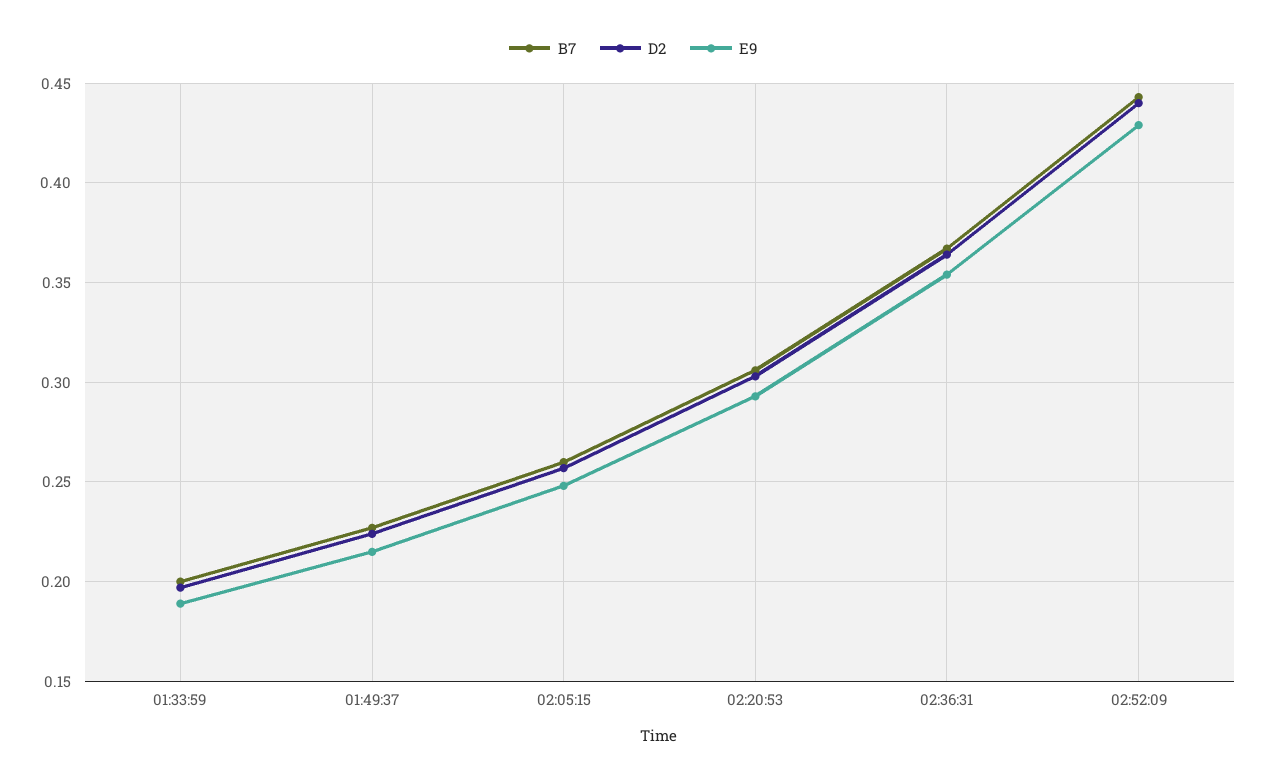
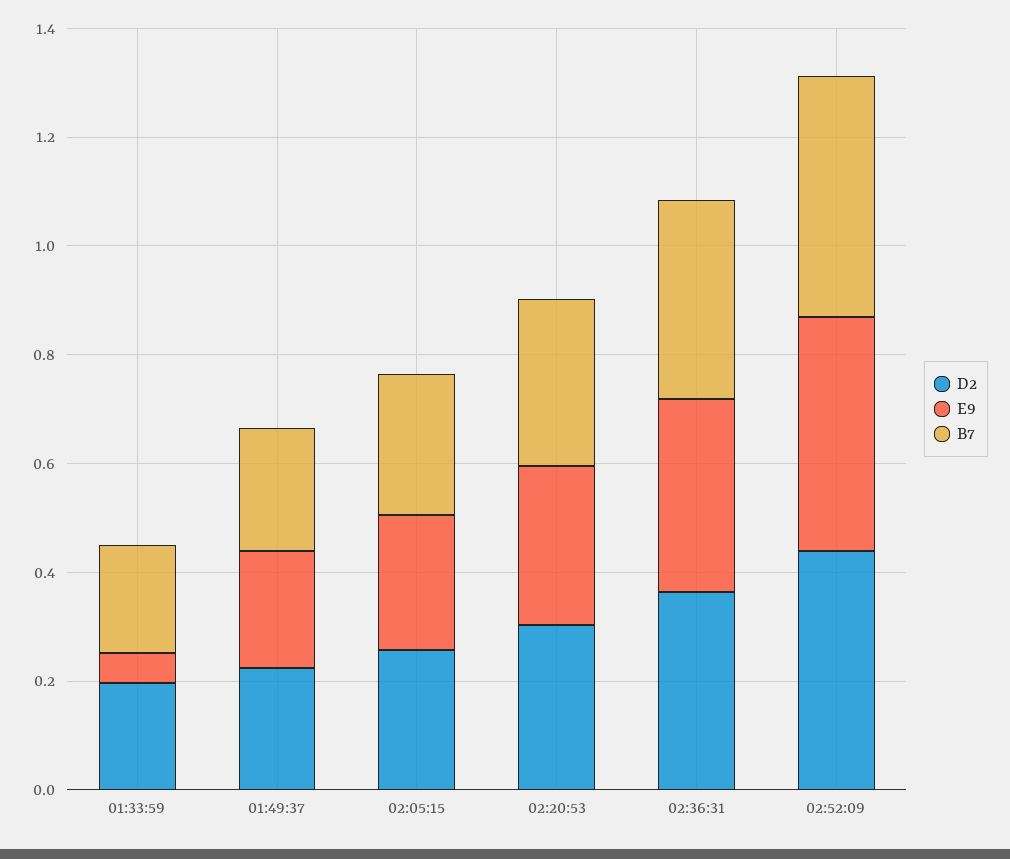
  {
    "B7": {
      "01:33:59": 0.2,
      "01:49:37": 0.225,
      "02:05:15": 0.26,
      "02:20:53": 0.305,
      "02:36:31": 0.365,
      "02:52:09": 0.445
    },
    "D2": {
      "01:33:59": 0.195,
      "01:49:37": 0.225,
      "02:05:15": 0.255,
      "02:20:53": 0.305,
      "02:36:31": 0.365,
      "02:52:09": 0.44
    },
    "E9": {
-     "01:33:59": 0.19,
+     "01:33:59": 0.05,
      "01:49:37": 0.215,
      "02:05:15": 0.25,
      "02:20:53": 0.295,
      "02:36:31": 0.355,
      "02:52:09": 0.43
    }
  }

